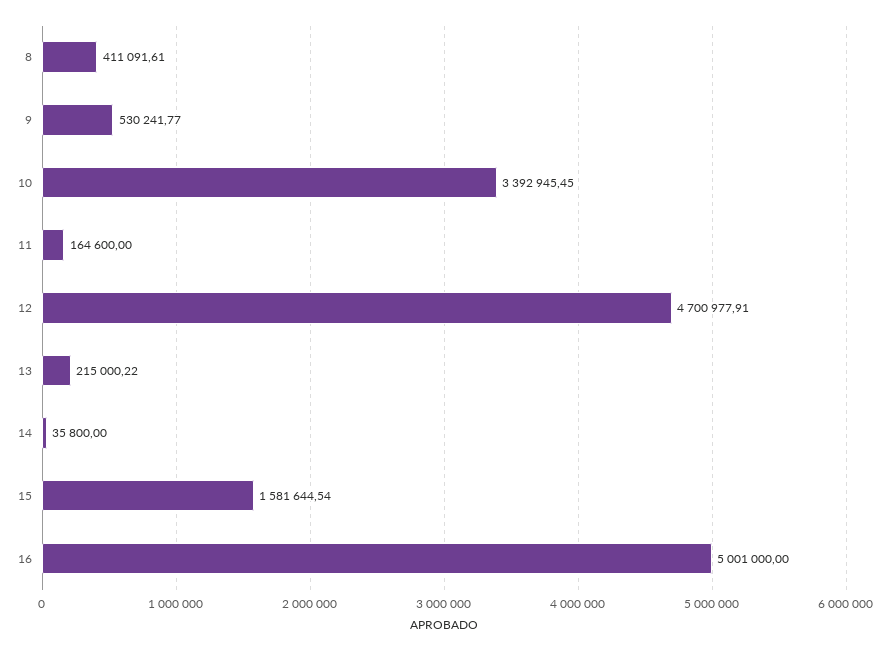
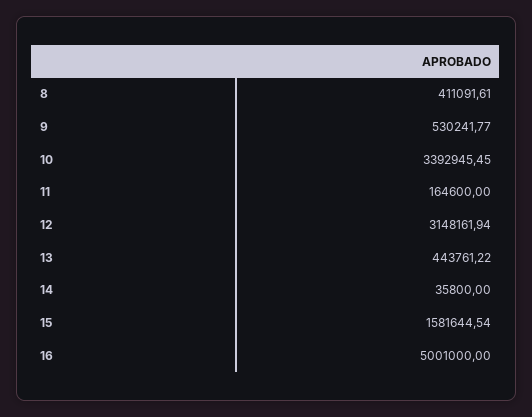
  {
    "8": 411091.61,
    "9": 530241.77,
    "10": 3392945.45,
    "11": 164600,
-   "12": 4700977.91,
+   "12": 3148161.94,
-   "13": 215000.22,
+   "13": 443761.22,
    "14": 35800,
    "15": 1581644.54,
    "16": 5001000
  }

